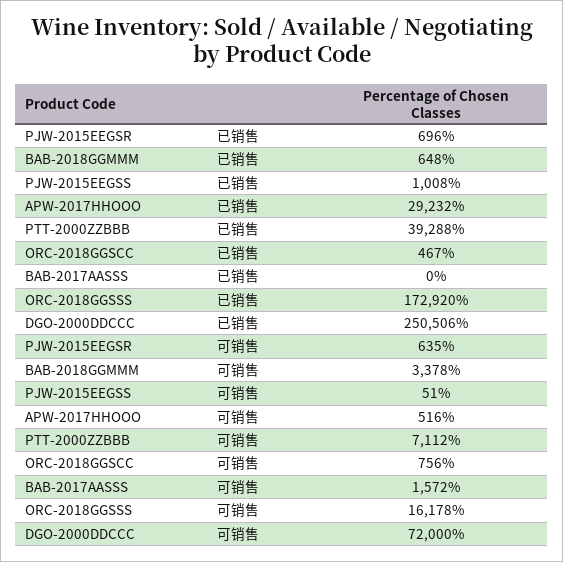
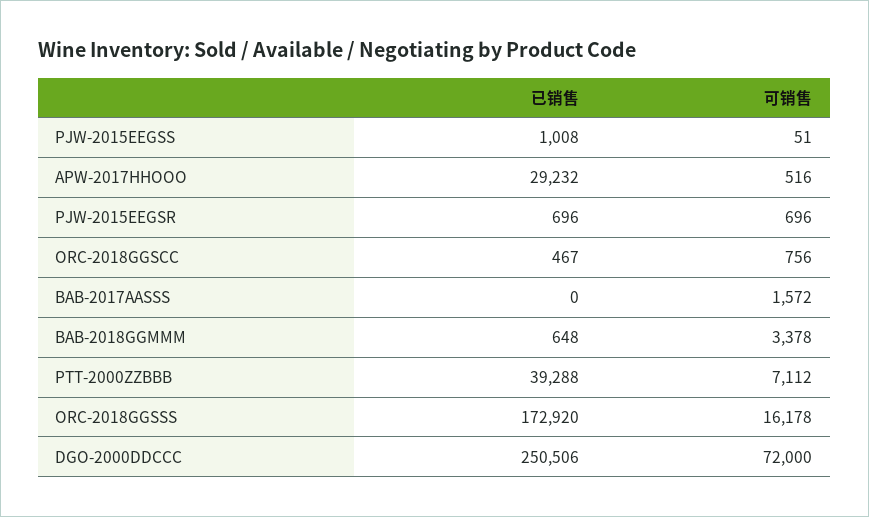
  {
    "PJW-2015EEGSR": {
      "已销售": 696,
-     "可销售": 635
+     "可销售": 696
    },
    "BAB-2018GGMMM": {
      "已销售": 648,
      "可销售": 3378
    },
    "PJW-2015EEGSS": {
      "已销售": 1008,
      "可销售": 51
    },
    "APW-2017HHOOO": {
      "已销售": 29232,
      "可销售": 516
    },
    "PTT-2000ZZBBB": {
      "已销售": 39288,
      "可销售": 7112
    },
    "ORC-2018GGSCC": {
      "已销售": 467,
      "可销售": 756
    },
    "BAB-2017AASSS": {
      "已销售": 0,
      "可销售": 1572
    },
    "ORC-2018GGSSS": {
      "已销售": 172920,
      "可销售": 16178
    },
    "DGO-2000DDCCC": {
      "已销售": 250506,
      "可销售": 72000
    }
  }

